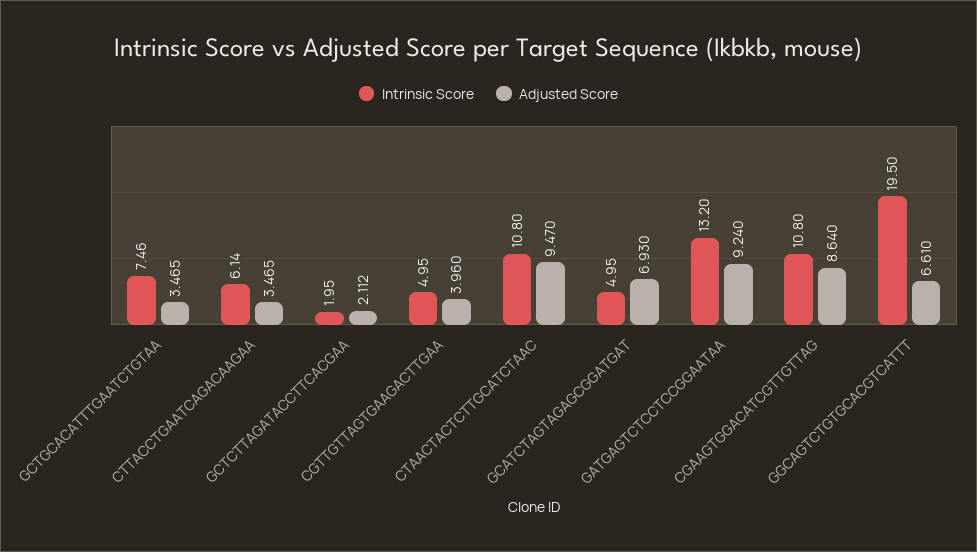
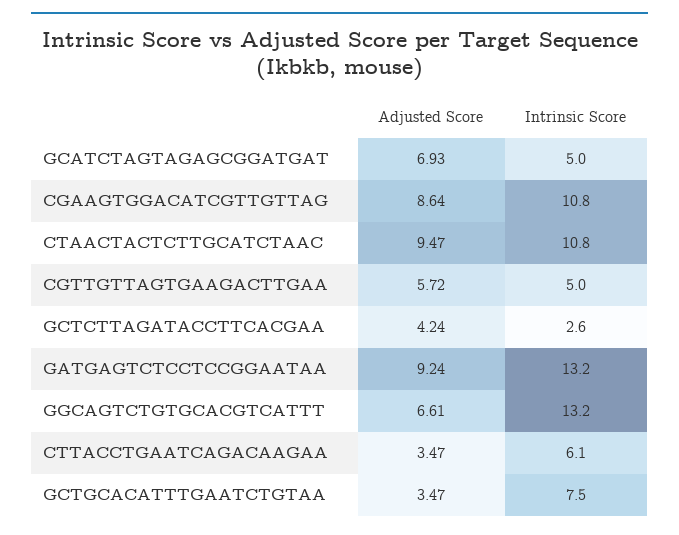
  {
    "Intrinsic Score": {
      "GCTGCACATTTGAATCTGTAA": 7.46,
      "CTTACCTGAATCAGACAAGAA": 6.14,
-     "GCTCTTAGATACCTTCACGAA": 1.95,
+     "GCTCTTAGATACCTTCACGAA": 2.6,
      "CGTTGTTAGTGAAGACTTGAA": 4.95,
      "CTAACTACTCTTGCATCTAAC": 10.8,
      "GCATCTAGTAGAGCGGATGAT": 4.95,
      "GATGAGTCTCCTCCGGAATAA": 13.2,
      "CGAAGTGGACATCGTTGTTAG": 10.8,
-     "GGCAGTCTGTGCACGTCATTT": 19.5
+     "GGCAGTCTGTGCACGTCATTT": 13.2
    },
    "Adjusted Score": {
      "GCTGCACATTTGAATCTGTAA": 3.465,
      "CTTACCTGAATCAGACAAGAA": 3.465,
-     "GCTCTTAGATACCTTCACGAA": 2.112,
+     "GCTCTTAGATACCTTCACGAA": 4.24,
-     "CGTTGTTAGTGAAGACTTGAA": 3.96,
+     "CGTTGTTAGTGAAGACTTGAA": 5.72,
      "CTAACTACTCTTGCATCTAAC": 9.47,
      "GCATCTAGTAGAGCGGATGAT": 6.93,
      "GATGAGTCTCCTCCGGAATAA": 9.24,
      "CGAAGTGGACATCGTTGTTAG": 8.64,
      "GGCAGTCTGTGCACGTCATTT": 6.61
    }
  }

